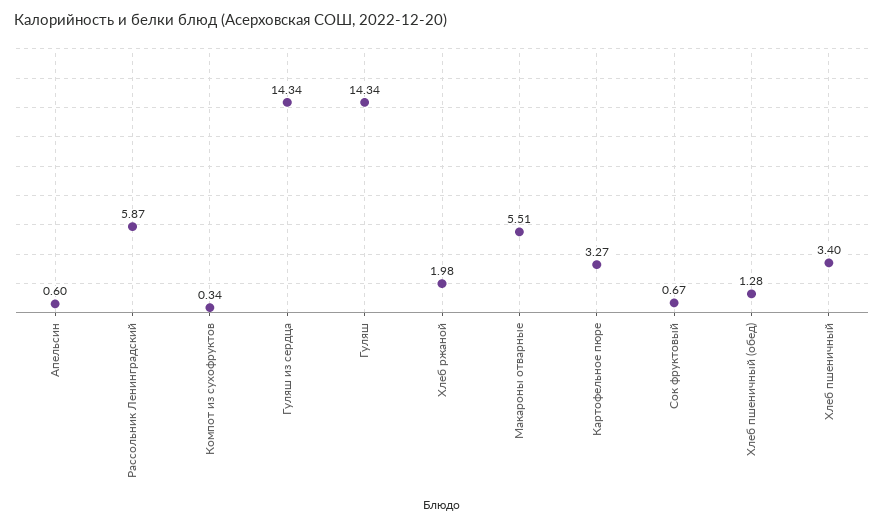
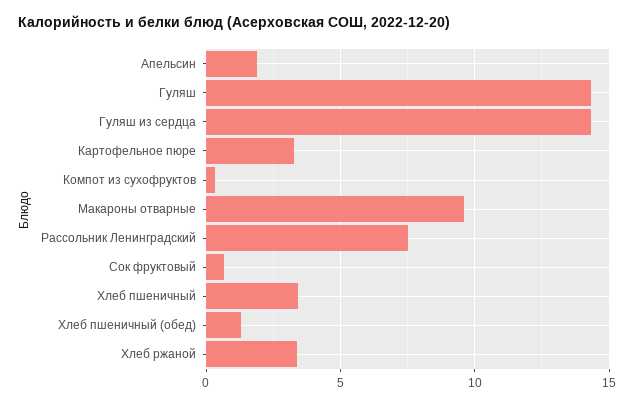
  {
-   "Апельсин": 0.6,
+   "Апельсин": 2,
-   "Рассольник Ленинградский": 5.87,
+   "Рассольник Ленинградский": 7.5,
    "Компот из сухофруктов": 0.34,
    "Гуляш из сердца": 14.34,
    "Гуляш": 14.34,
-   "Хлеб ржаной": 1.98,
+   "Хлеб ржаной": 3.5,
-   "Макароны отварные": 5.51,
+   "Макароны отварные": 9.5,
    "Картофельное пюре": 3.27,
    "Сок фруктовый": 0.67,
    "Хлеб пшеничный (обед)": 1.28,
    "Хлеб пшеничный": 3.4
  }

